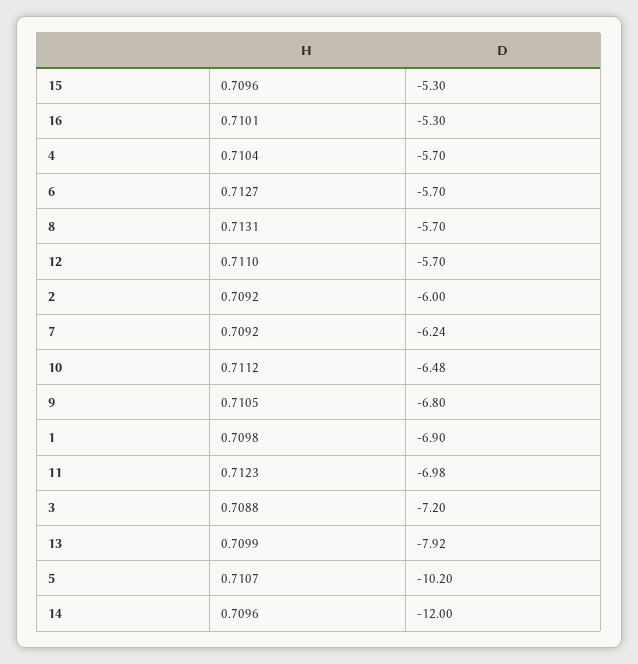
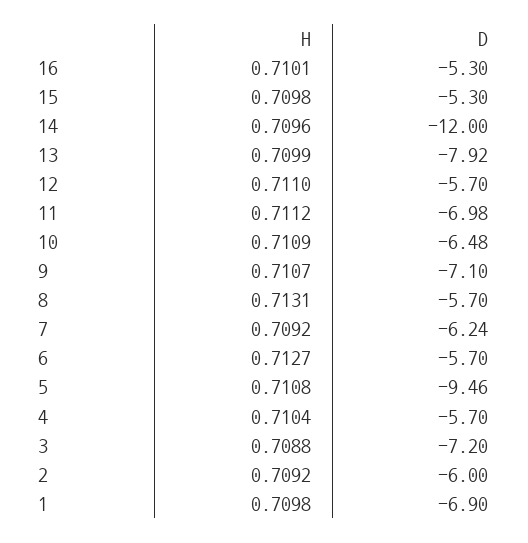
  {
    "H": {
-     "15": 0.7096,
+     "15": 0.7098,
      "16": 0.7101,
      "4": 0.7104,
      "6": 0.7127,
      "8": 0.7131,
      "12": 0.711,
      "2": 0.7092,
      "7": 0.7092,
-     "10": 0.7112,
+     "10": 0.7109,
-     "9": 0.7105,
+     "9": 0.7107,
      "1": 0.7098,
-     "11": 0.7123,
+     "11": 0.7112,
      "3": 0.7088,
      "13": 0.7099,
-     "5": 0.7107,
+     "5": 0.7108,
      "14": 0.7096
    },
    "D": {
      "15": -5.3,
      "16": -5.3,
      "4": -5.7,
      "6": -5.7,
      "8": -5.7,
      "12": -5.7,
      "2": -6,
      "7": -6.24,
      "10": -6.48,
-     "9": -6.8,
+     "9": -7.1,
      "1": -6.9,
      "11": -6.98,
      "3": -7.2,
      "13": -7.92,
-     "5": -10.2,
+     "5": -9.46,
      "14": -12
    }
  }

